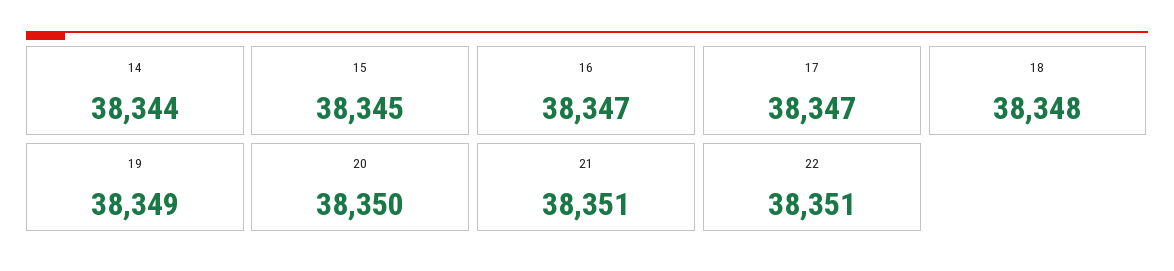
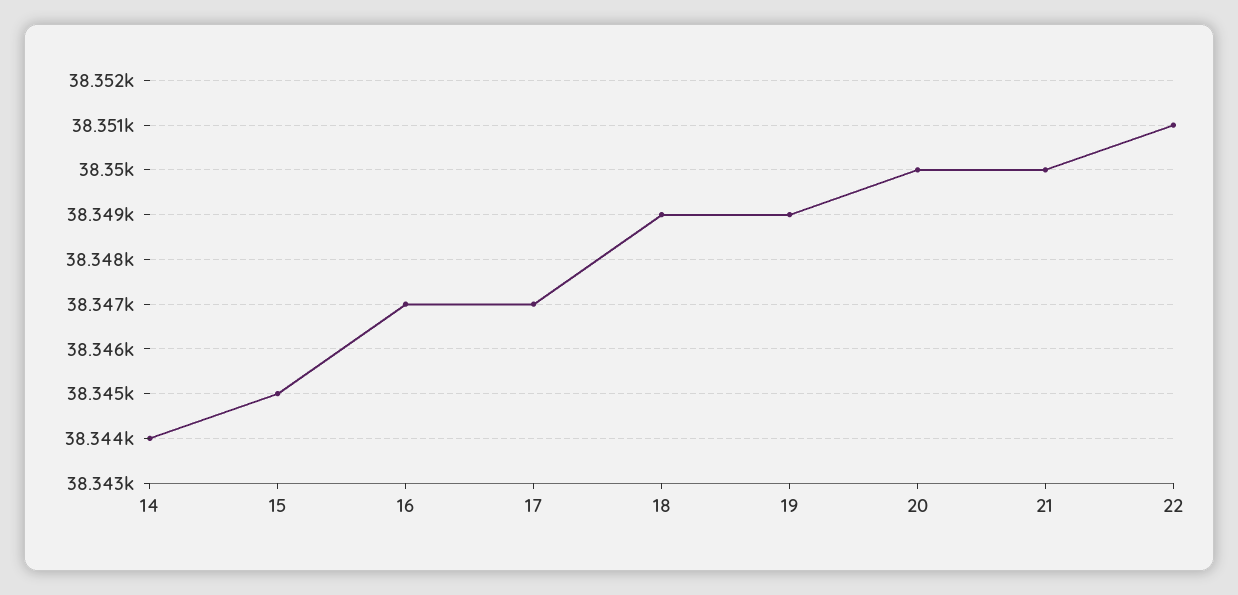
  {
    "14": 38344,
    "15": 38345,
    "16": 38347,
    "17": 38347,
-   "18": 38348,
+   "18": 38349,
    "19": 38349,
    "20": 38350,
-   "21": 38351,
+   "21": 38350,
    "22": 38351
  }

